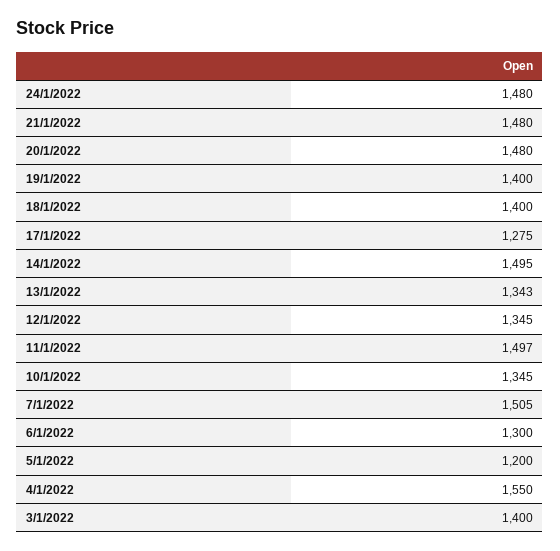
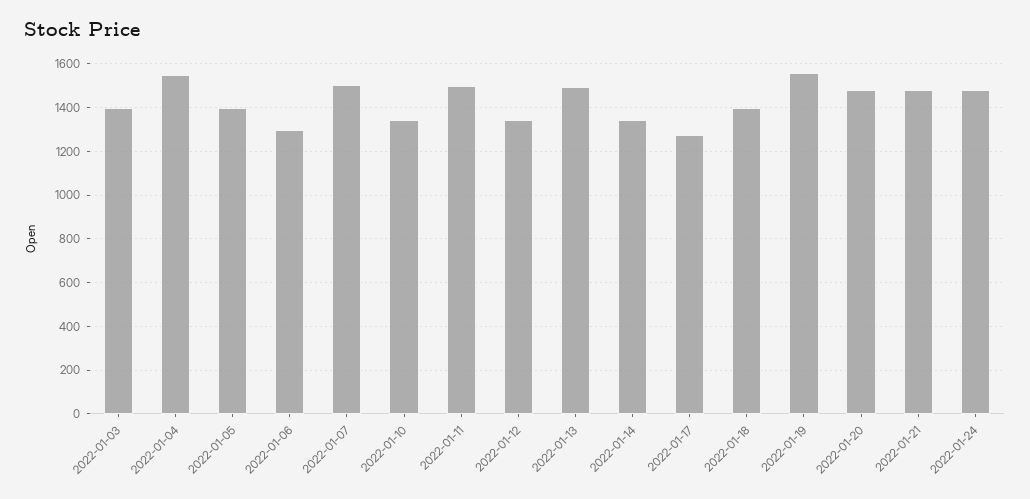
  {
    "24/1/2022": 1480,
    "21/1/2022": 1480,
    "20/1/2022": 1480,
-   "19/1/2022": 1400,
+   "19/1/2022": 1550,
    "18/1/2022": 1400,
    "17/1/2022": 1275,
-   "14/1/2022": 1495,
+   "14/1/2022": 1350,
-   "13/1/2022": 1343,
+   "13/1/2022": 1500,
    "12/1/2022": 1345,
    "11/1/2022": 1497,
    "10/1/2022": 1345,
    "7/1/2022": 1505,
    "6/1/2022": 1300,
-   "5/1/2022": 1200,
+   "5/1/2022": 1400,
    "4/1/2022": 1550,
    "3/1/2022": 1400
  }

